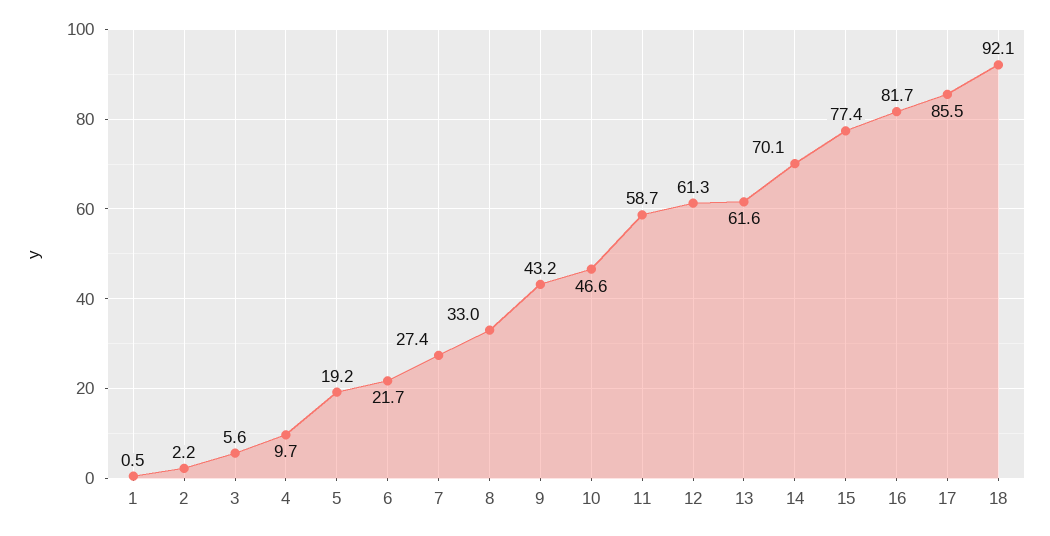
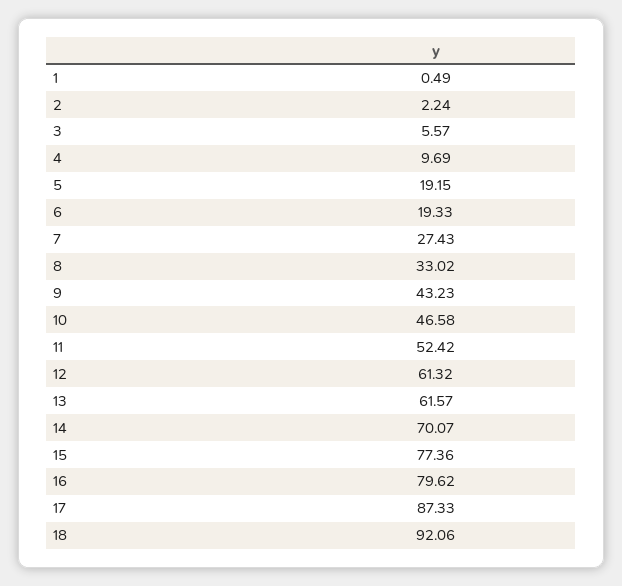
  {
    "1": 0.49,
    "2": 2.24,
    "3": 5.57,
    "4": 9.69,
    "5": 19.15,
-   "6": 21.7,
+   "6": 19.33,
    "7": 27.43,
    "8": 33.02,
    "9": 43.23,
    "10": 46.58,
-   "11": 58.7,
+   "11": 52.42,
    "12": 61.32,
    "13": 61.57,
    "14": 70.07,
    "15": 77.36,
-   "16": 81.7,
+   "16": 79.62,
-   "17": 85.5,
+   "17": 87.33,
    "18": 92.06
  }

